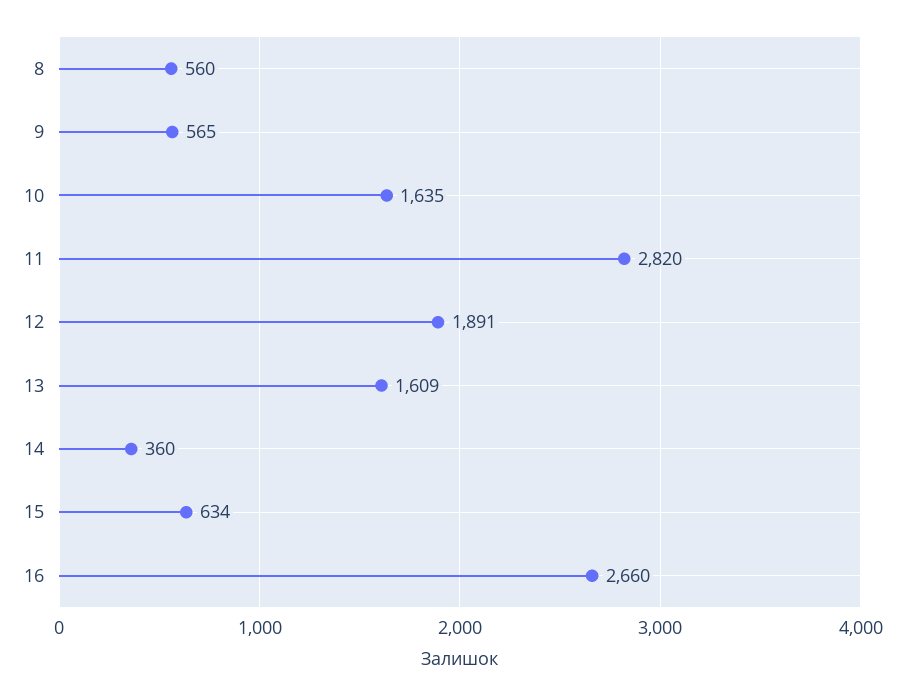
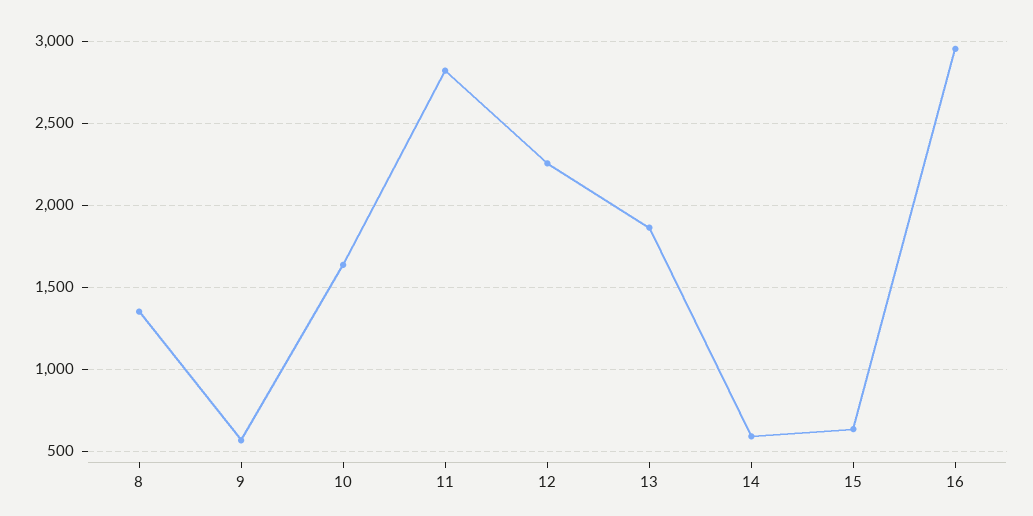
  {
-   "8": 560,
+   "8": 1350,
    "9": 565,
    "10": 1635,
    "11": 2820,
-   "12": 1891,
+   "12": 2250,
-   "13": 1609,
+   "13": 1850,
-   "14": 360,
+   "14": 600,
    "15": 634,
-   "16": 2660
+   "16": 2950
  }

